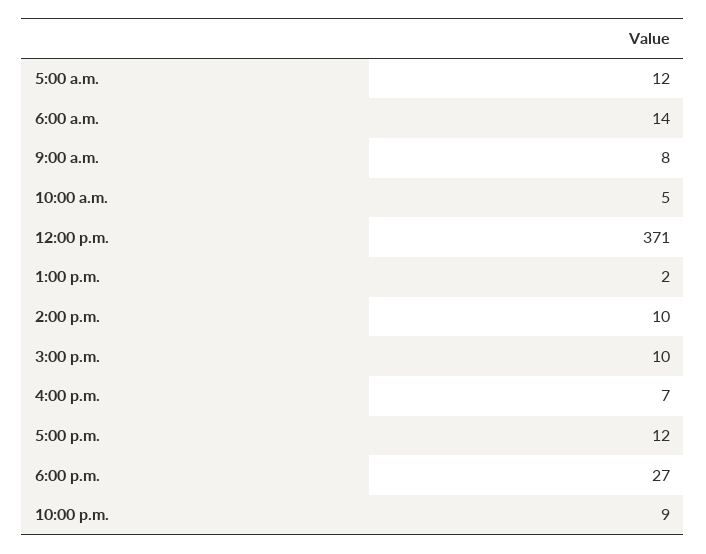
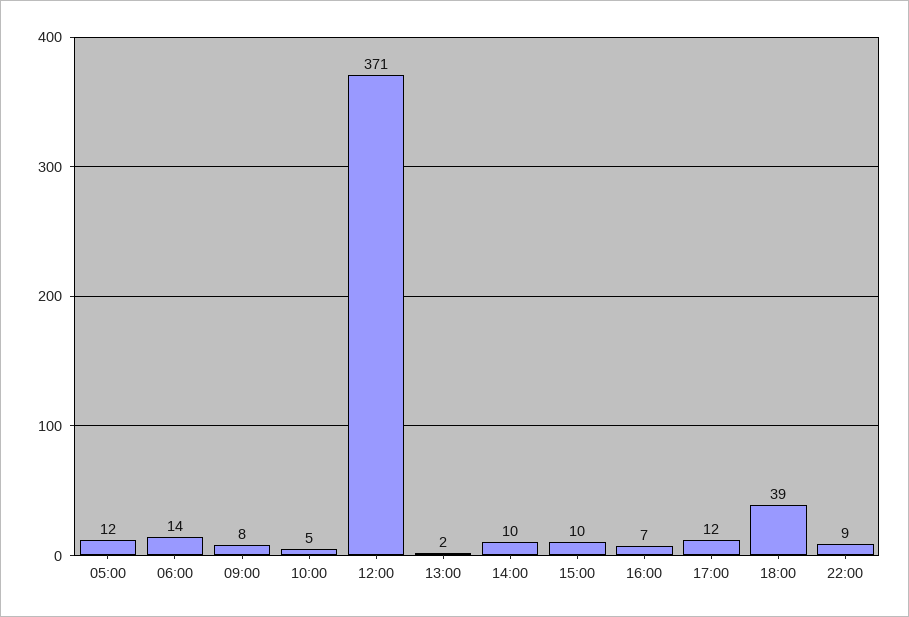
  {
    "5:00 a.m.": 12,
    "6:00 a.m.": 14,
    "9:00 a.m.": 8,
    "10:00 a.m.": 5,
    "12:00 p.m.": 371,
    "1:00 p.m.": 2,
    "2:00 p.m.": 10,
    "3:00 p.m.": 10,
    "4:00 p.m.": 7,
    "5:00 p.m.": 12,
-   "6:00 p.m.": 27,
+   "6:00 p.m.": 39,
    "10:00 p.m.": 9
  }

